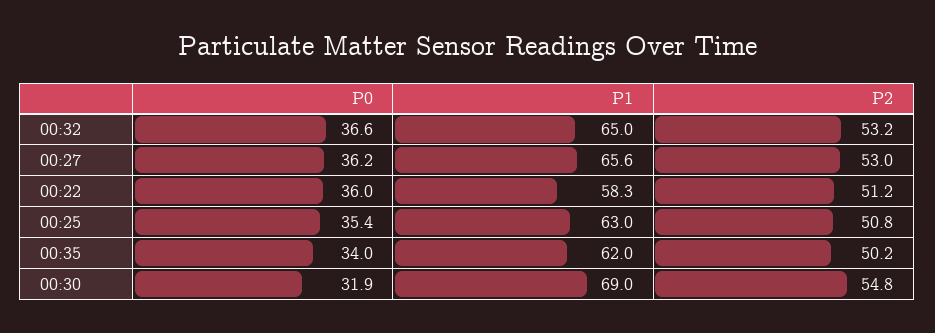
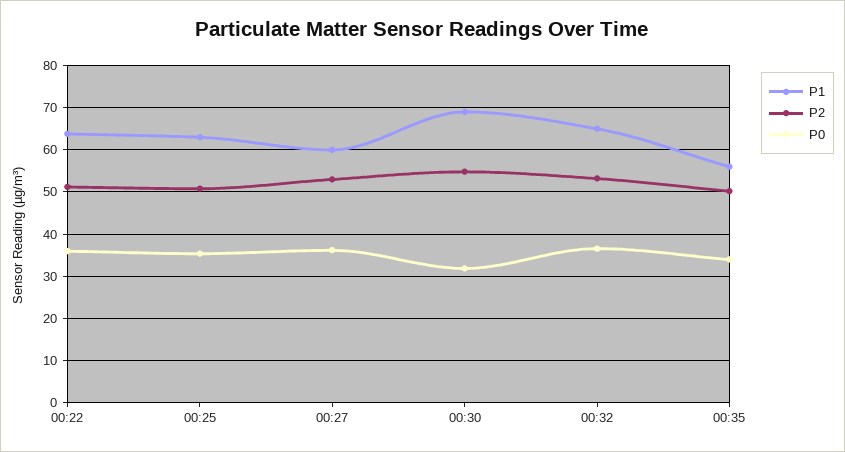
  {
    "P0": {
      "00:32": 36.6,
      "00:27": 36.2,
      "00:22": 36,
      "00:25": 35.4,
      "00:35": 34,
      "00:30": 31.9
    },
    "P1": {
      "00:32": 65,
-     "00:27": 65.6,
+     "00:27": 60,
-     "00:22": 58.3,
+     "00:22": 64,
      "00:25": 63,
-     "00:35": 62,
+     "00:35": 56,
      "00:30": 69
    },
    "P2": {
      "00:32": 53.2,
      "00:27": 53,
      "00:22": 51.2,
      "00:25": 50.8,
      "00:35": 50.2,
      "00:30": 54.8
    }
  }

